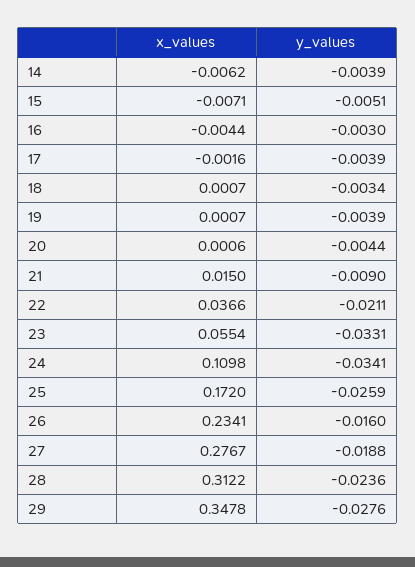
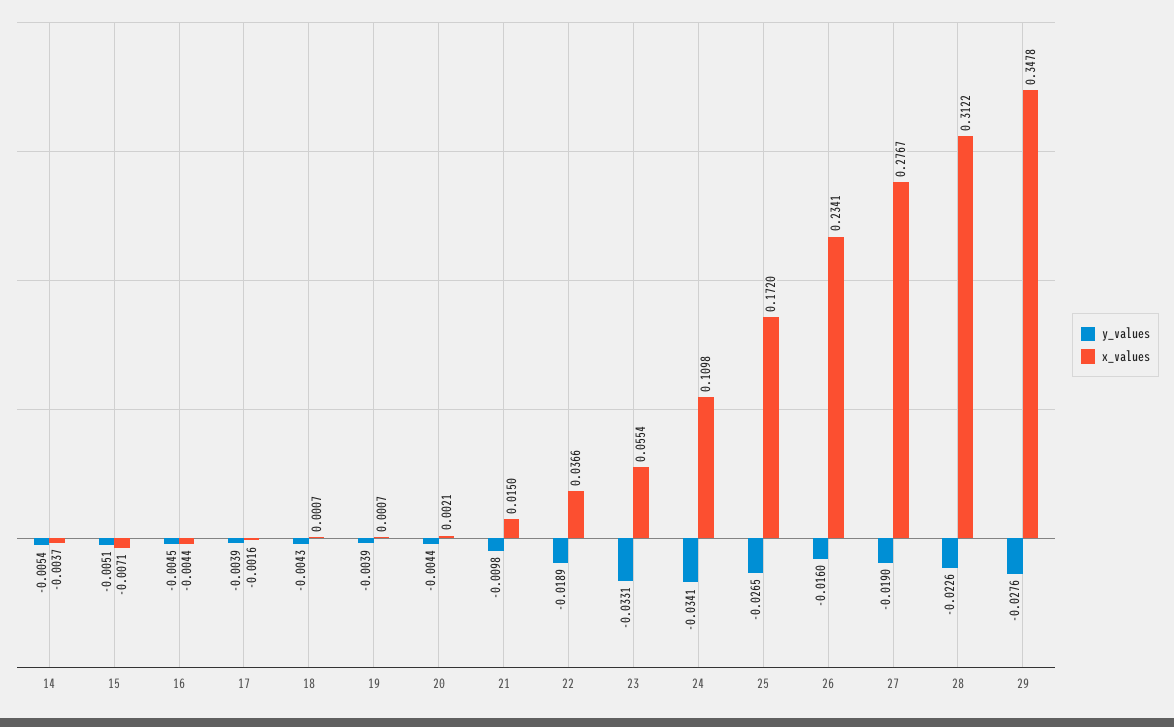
  {
    "x_values": {
-     "14": -0.0062,
+     "14": -0.0037,
      "15": -0.0071,
      "16": -0.0044,
      "17": -0.0016,
      "18": 0.0007,
      "19": 0.0007,
-     "20": 0.0006,
+     "20": 0.0021,
      "21": 0.015,
      "22": 0.0366,
      "23": 0.0554,
      "24": 0.1098,
      "25": 0.172,
      "26": 0.2341,
      "27": 0.2767,
      "28": 0.3122,
      "29": 0.3478
    },
    "y_values": {
-     "14": -0.0039,
+     "14": -0.0054,
      "15": -0.0051,
-     "16": -0.003,
+     "16": -0.0045,
      "17": -0.0039,
-     "18": -0.0034,
+     "18": -0.0043,
      "19": -0.0039,
      "20": -0.0044,
-     "21": -0.009,
+     "21": -0.0098,
-     "22": -0.0211,
+     "22": -0.0189,
      "23": -0.0331,
      "24": -0.0341,
-     "25": -0.0259,
+     "25": -0.0265,
      "26": -0.016,
-     "27": -0.0188,
+     "27": -0.019,
-     "28": -0.0236,
+     "28": -0.0226,
      "29": -0.0276
    }
  }

